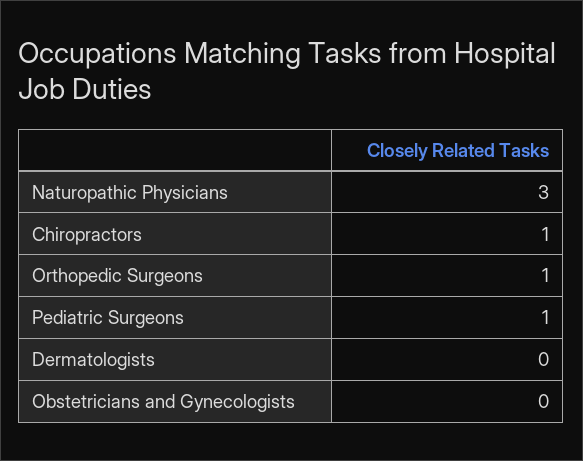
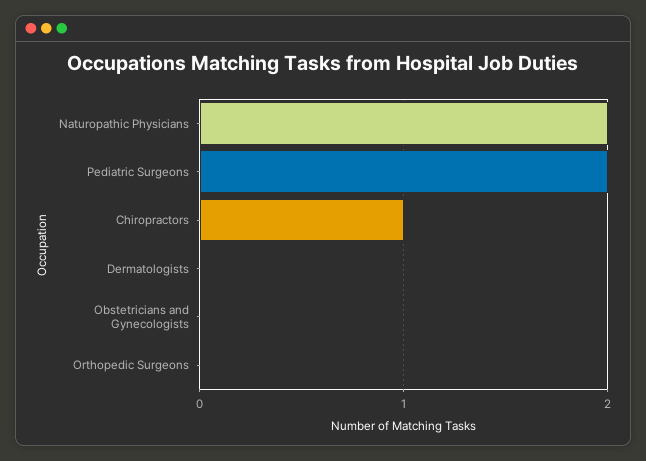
  {
-   "Naturopathic Physicians": 3,
+   "Naturopathic Physicians": 2,
    "Chiropractors": 1,
-   "Orthopedic Surgeons": 1,
+   "Orthopedic Surgeons": 0,
-   "Pediatric Surgeons": 1,
+   "Pediatric Surgeons": 2,
    "Dermatologists": 0,
    "Obstetricians and Gynecologists": 0
  }

